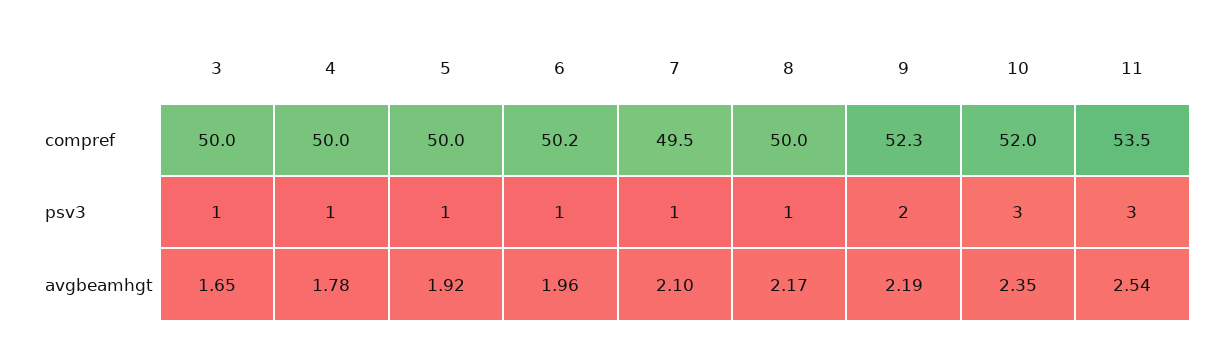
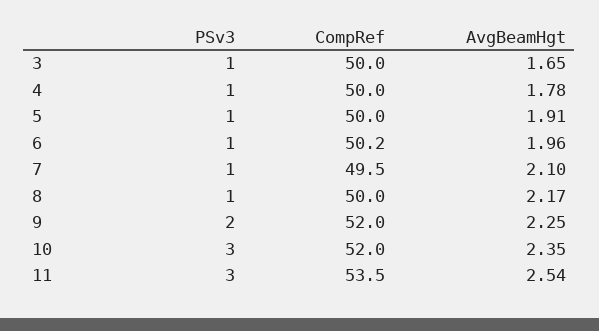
  {
    "3": {
      "compref": 50,
      "psv3": 1,
      "avgbeamhgt": 1.65
    },
    "4": {
      "compref": 50,
      "psv3": 1,
      "avgbeamhgt": 1.78
    },
    "5": {
      "compref": 50,
      "psv3": 1,
-     "avgbeamhgt": 1.92
+     "avgbeamhgt": 1.91
    },
    "6": {
      "compref": 50.2,
      "psv3": 1,
      "avgbeamhgt": 1.96
    },
    "7": {
      "compref": 49.5,
      "psv3": 1,
      "avgbeamhgt": 2.1
    },
    "8": {
      "compref": 50,
      "psv3": 1,
      "avgbeamhgt": 2.17
    },
    "9": {
-     "compref": 52.3,
+     "compref": 52,
      "psv3": 2,
-     "avgbeamhgt": 2.19
+     "avgbeamhgt": 2.25
    },
    "10": {
      "compref": 52,
      "psv3": 3,
      "avgbeamhgt": 2.35
    },
    "11": {
      "compref": 53.5,
      "psv3": 3,
      "avgbeamhgt": 2.54
    }
  }

